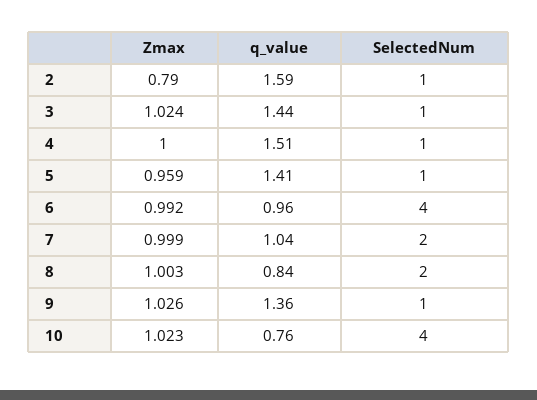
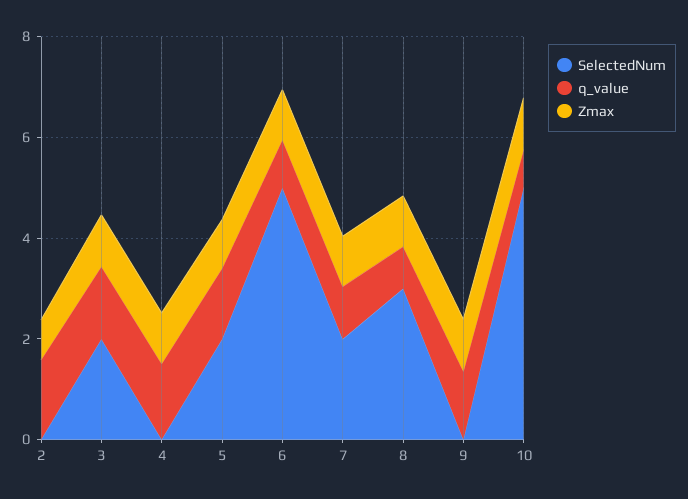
  {
    "Zmax": {
      "2": 0.79,
      "3": 1.024,
      "4": 1,
      "5": 0.959,
      "6": 0.992,
      "7": 0.999,
      "8": 1.003,
      "9": 1.026,
      "10": 1.023
    },
    "q_value": {
      "2": 1.59,
      "3": 1.44,
      "4": 1.51,
      "5": 1.41,
      "6": 0.96,
      "7": 1.04,
      "8": 0.84,
      "9": 1.36,
      "10": 0.76
    },
    "SelectedNum": {
-     "2": 1,
+     "2": 0,
-     "3": 1,
+     "3": 2,
-     "4": 1,
+     "4": 0,
-     "5": 1,
+     "5": 2,
-     "6": 4,
+     "6": 5,
      "7": 2,
-     "8": 2,
+     "8": 3,
-     "9": 1,
+     "9": 0,
-     "10": 4
+     "10": 5
    }
  }

